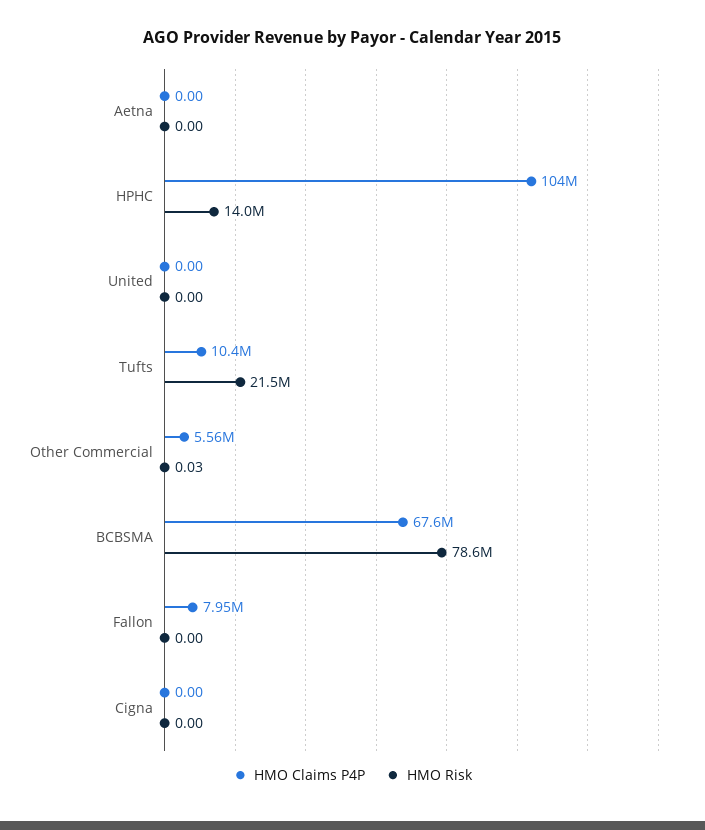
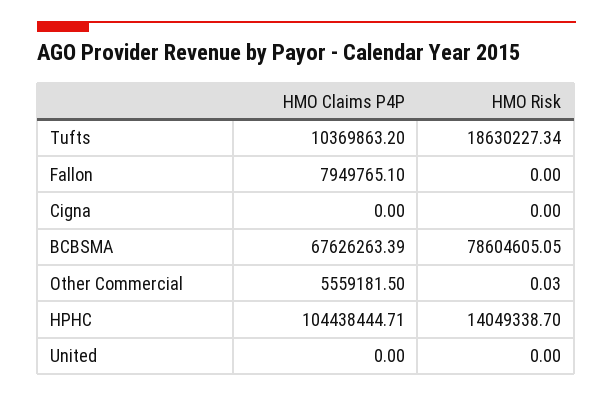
  {
    "HMO Claims P4P": {
-     "Aetna": 0,
      "HPHC": 104438444.71,
      "United": 0,
      "Tufts": 10369863.2,
      "Other Commercial": 5559181.5,
      "BCBSMA": 67626263.39,
      "Fallon": 7949765.1,
      "Cigna": 0
    },
    "HMO Risk": {
-     "Aetna": 0,
      "HPHC": 14049338.7,
      "United": 0,
-     "Tufts": 21500000,
+     "Tufts": 18630227.34,
      "Other Commercial": 0.03,
      "BCBSMA": 78604605.05,
      "Fallon": 0,
      "Cigna": 0
    }
  }

